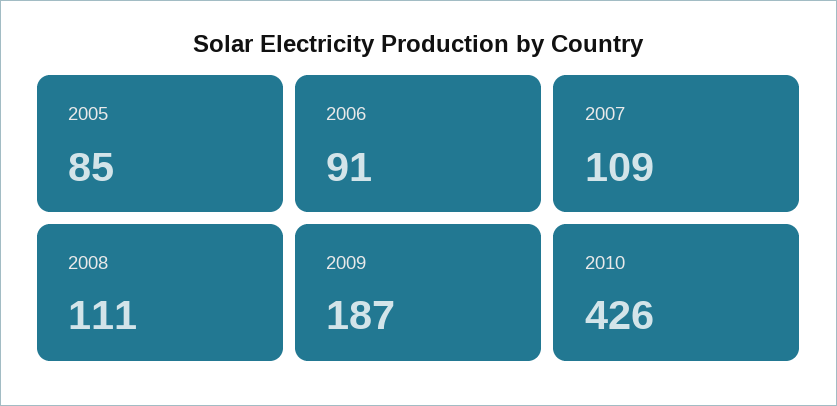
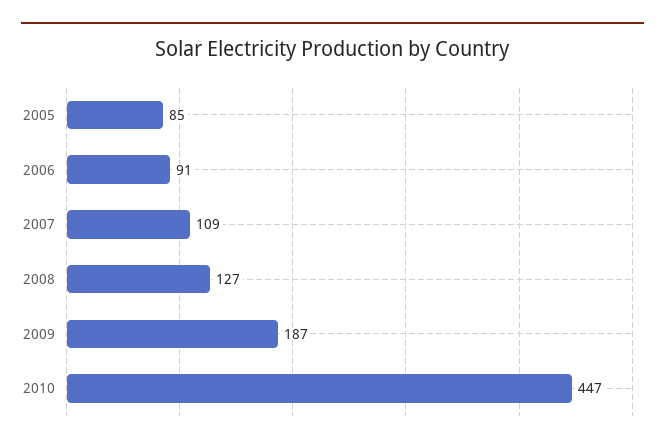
  {
    "2005": 85,
    "2006": 91,
    "2007": 109,
-   "2008": 111,
+   "2008": 127,
    "2009": 187,
-   "2010": 426
+   "2010": 447
  }

